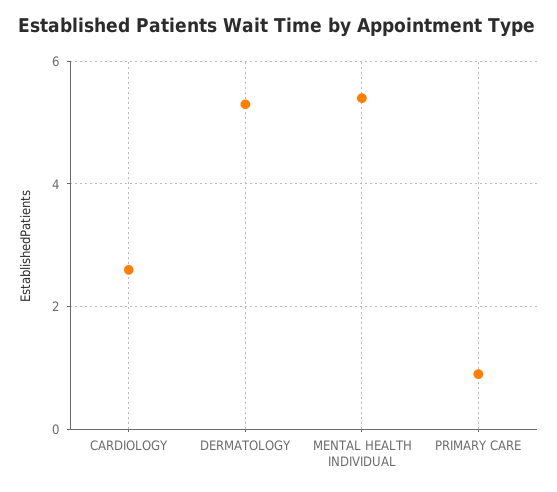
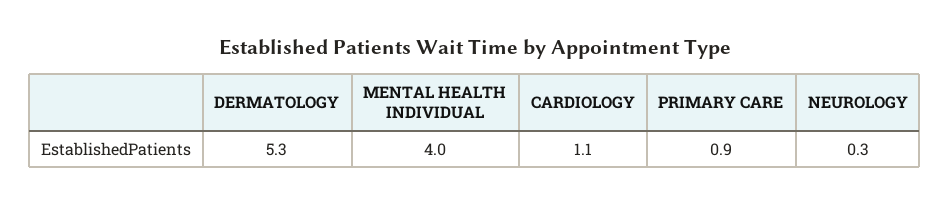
  {
-   "CARDIOLOGY": 2.5,
+   "CARDIOLOGY": 1.1,
    "DERMATOLOGY": 5.3,
-   "MENTAL HEALTH INDIVIDUAL": 5.5,
+   "MENTAL HEALTH INDIVIDUAL": 4,
-   "PRIMARY CARE": 0.9
+   "PRIMARY CARE": 0.9,
+   "NEUROLOGY": 0.3
  }

